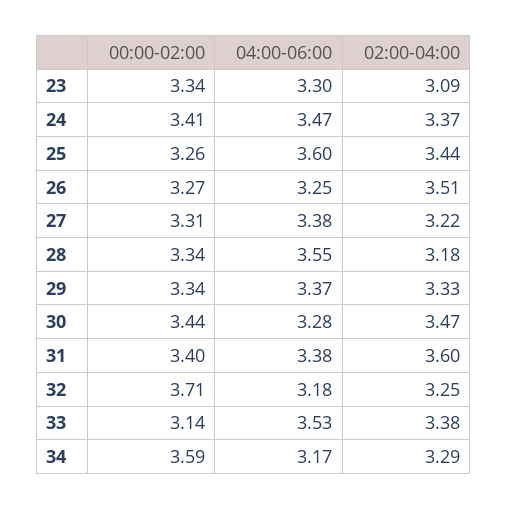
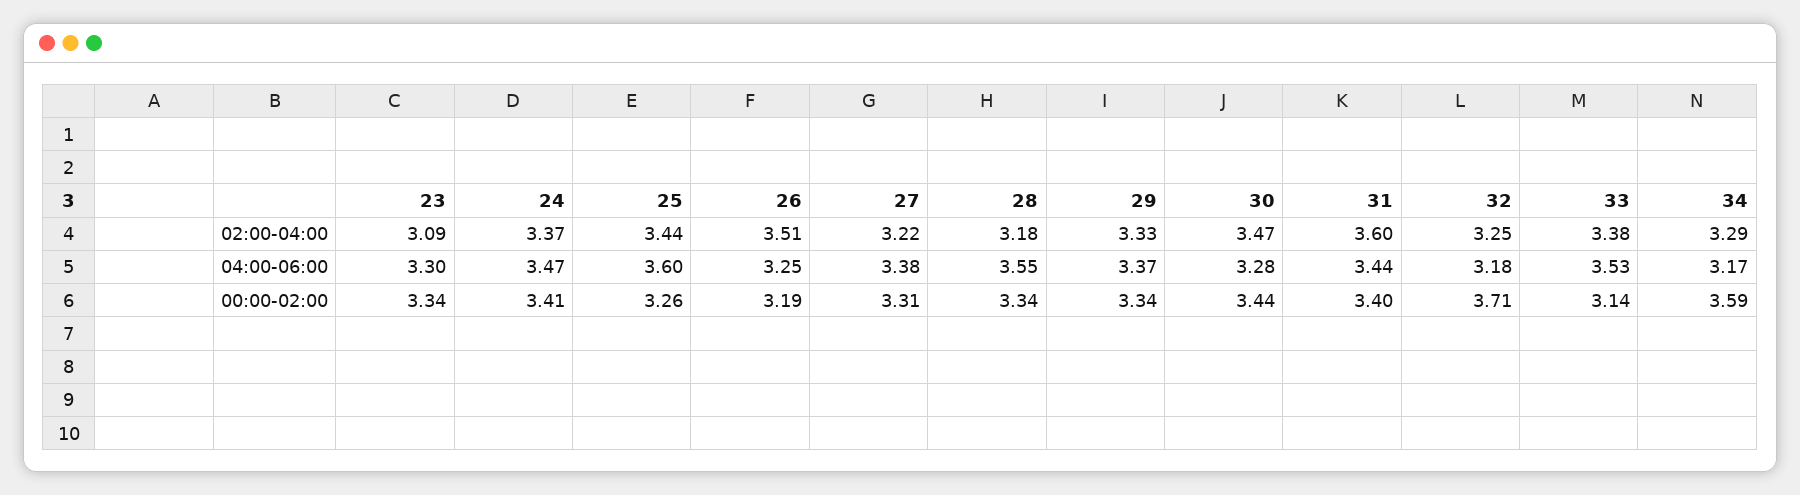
  {
    "00:00-02:00": {
      "23": 3.34,
      "24": 3.41,
      "25": 3.26,
-     "26": 3.27,
+     "26": 3.19,
      "27": 3.31,
      "28": 3.34,
      "29": 3.34,
      "30": 3.44,
      "31": 3.4,
      "32": 3.71,
      "33": 3.14,
      "34": 3.59
    },
    "04:00-06:00": {
      "23": 3.3,
      "24": 3.47,
      "25": 3.6,
      "26": 3.25,
      "27": 3.38,
      "28": 3.55,
      "29": 3.37,
      "30": 3.28,
-     "31": 3.38,
+     "31": 3.44,
      "32": 3.18,
      "33": 3.53,
      "34": 3.17
    },
    "02:00-04:00": {
      "23": 3.09,
      "24": 3.37,
      "25": 3.44,
      "26": 3.51,
      "27": 3.22,
      "28": 3.18,
      "29": 3.33,
      "30": 3.47,
      "31": 3.6,
      "32": 3.25,
      "33": 3.38,
      "34": 3.29
    }
  }

